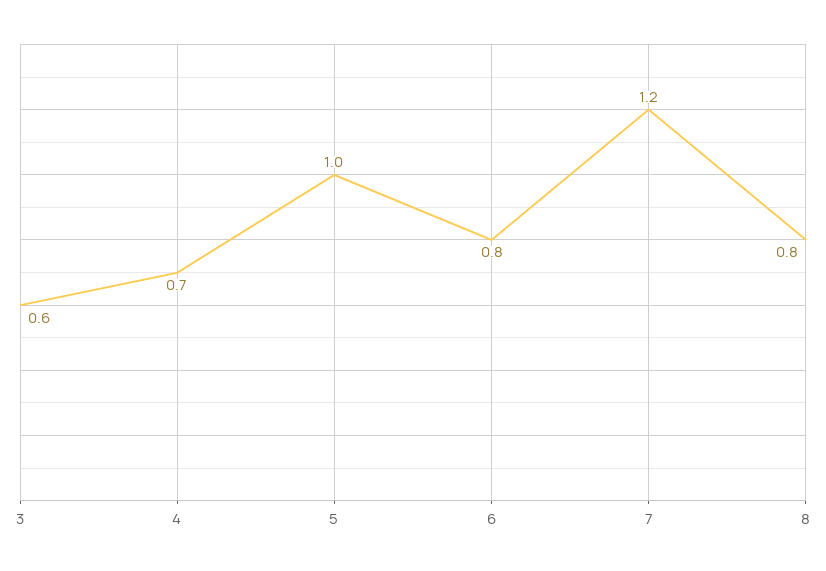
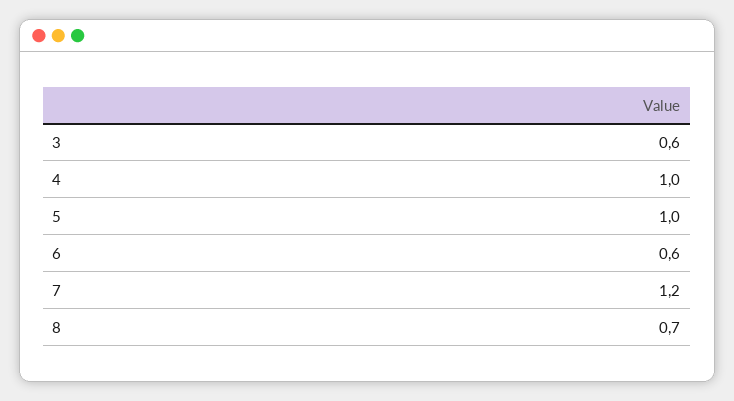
  {
    "3": 0.6,
-   "4": 0.7,
+   "4": 1,
    "5": 1,
-   "6": 0.8,
+   "6": 0.6,
    "7": 1.2,
-   "8": 0.8
+   "8": 0.7
  }

